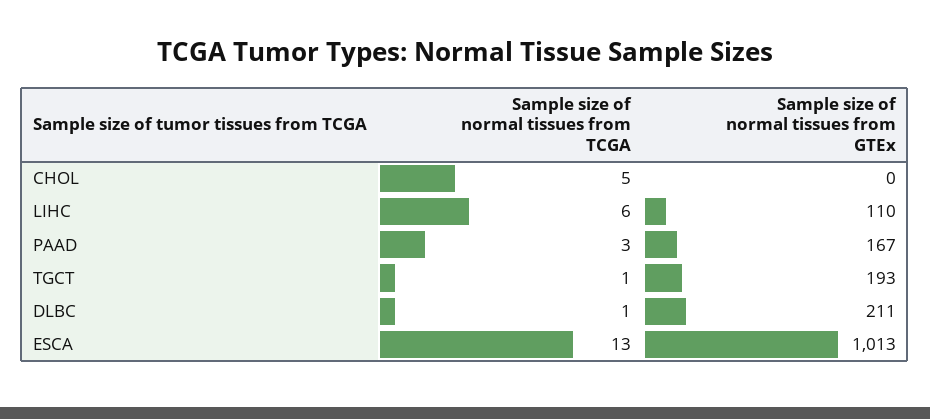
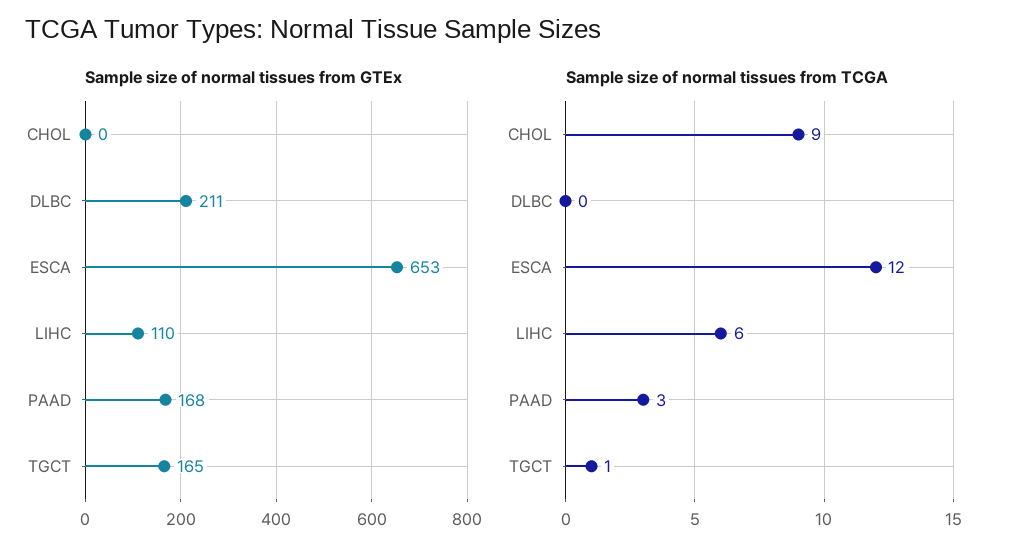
  {
    "Sample size of normal tissues from TCGA": {
-     "CHOL": 5,
+     "CHOL": 9,
      "LIHC": 6,
      "PAAD": 3,
      "TGCT": 1,
-     "DLBC": 1,
+     "DLBC": 0,
-     "ESCA": 13
+     "ESCA": 12
    },
    "Sample size of normal tissues from GTEx": {
      "CHOL": 0,
      "LIHC": 110,
-     "PAAD": 167,
+     "PAAD": 168,
-     "TGCT": 193,
+     "TGCT": 165,
      "DLBC": 211,
-     "ESCA": 1013
+     "ESCA": 653
    }
  }

